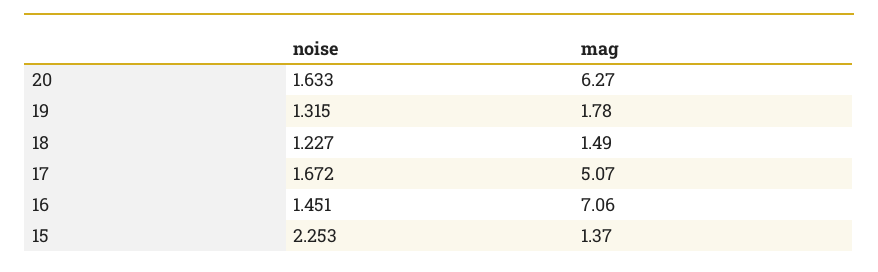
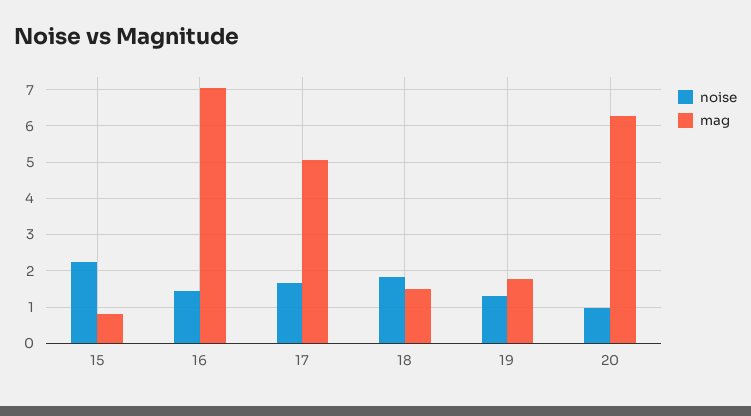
  {
    "noise": {
-     "20": 1.633,
+     "20": 1,
      "19": 1.315,
-     "18": 1.227,
+     "18": 1.8,
      "17": 1.672,
      "16": 1.451,
      "15": 2.253
    },
    "mag": {
      "20": 6.27,
      "19": 1.78,
      "18": 1.49,
      "17": 5.07,
      "16": 7.06,
-     "15": 1.37
+     "15": 0.8
    }
  }

